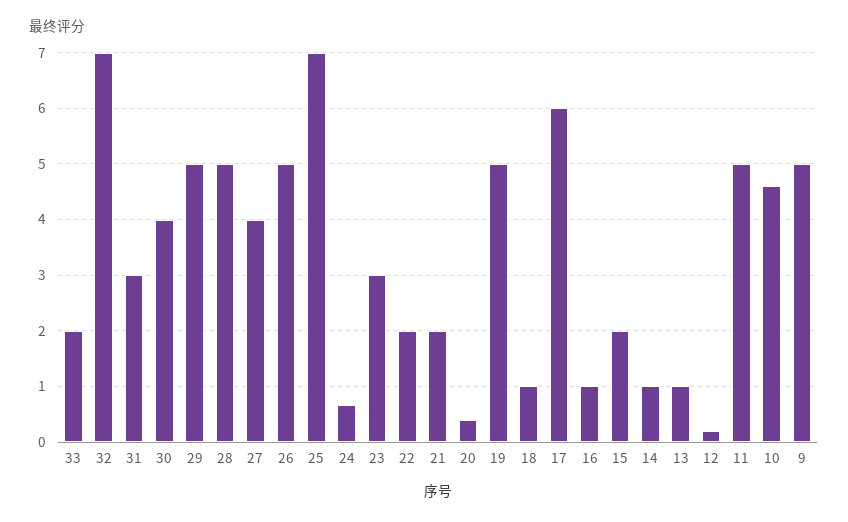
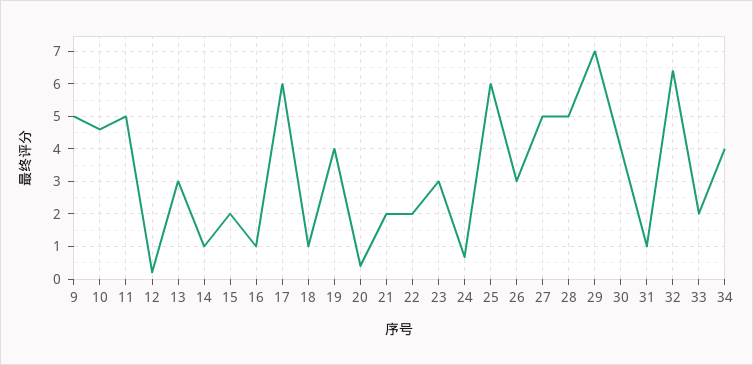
  {
    "33": 2,
-   "32": 7,
+   "32": 6.4,
-   "31": 3,
+   "31": 1,
    "30": 4,
-   "29": 5,
+   "29": 7,
    "28": 5,
-   "27": 4,
+   "27": 5,
-   "26": 5,
+   "26": 3,
-   "25": 7,
+   "25": 6,
    "24": 0.6,
    "23": 3,
    "22": 2,
    "21": 2,
    "20": 0.4,
-   "19": 5,
+   "19": 4,
    "18": 1,
    "17": 6,
    "16": 1,
    "15": 2,
    "14": 1,
-   "13": 1,
+   "13": 3,
    "12": 0.2,
    "11": 5,
    "10": 4.6,
-   "9": 5
+   "9": 5,
+   "34": 4
  }

